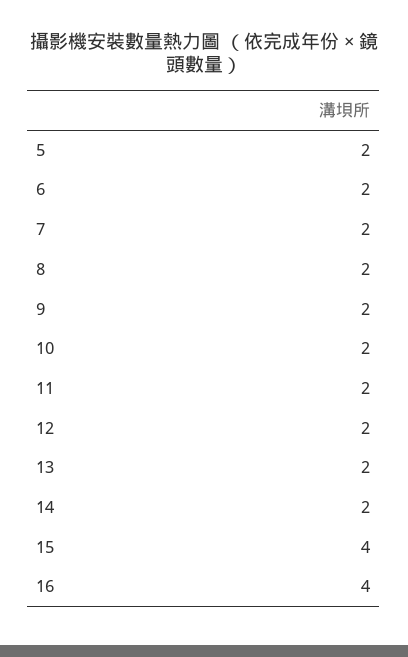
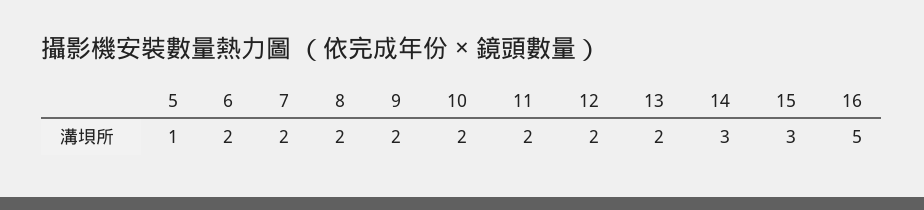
  {
-   "5": 2,
+   "5": 1,
    "6": 2,
    "7": 2,
    "8": 2,
    "9": 2,
    "10": 2,
    "11": 2,
    "12": 2,
    "13": 2,
-   "14": 2,
+   "14": 3,
-   "15": 4,
+   "15": 3,
-   "16": 4
+   "16": 5
  }

